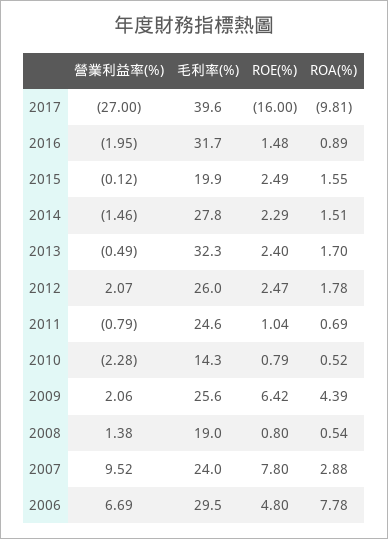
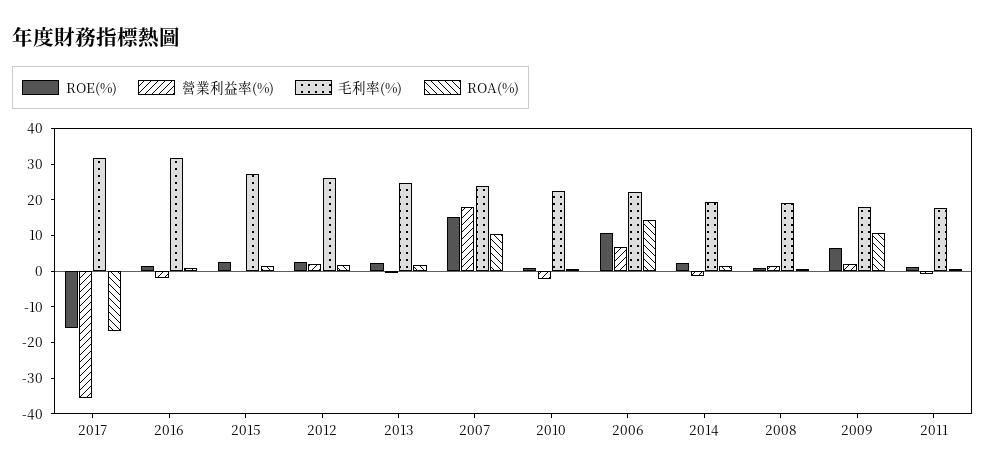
  {
    "營業利益率(%)": {
-     "2017": -27,
+     "2017": -35,
      "2016": -1.95,
      "2015": -0.12,
      "2014": -1.46,
      "2013": -0.49,
      "2012": 2.07,
      "2011": -0.79,
      "2010": -2.28,
      "2009": 2.06,
      "2008": 1.38,
-     "2007": 9.52,
+     "2007": 17.5,
      "2006": 6.69
    },
    "毛利率(%)": {
-     "2017": 39.6,
+     "2017": 32.5,
      "2016": 31.7,
-     "2015": 19.9,
+     "2015": 27.5,
-     "2014": 27.8,
+     "2014": 20,
-     "2013": 32.3,
+     "2013": 25,
      "2012": 26,
-     "2011": 24.6,
+     "2011": 17.5,
-     "2010": 14.3,
+     "2010": 22.5,
-     "2009": 25.6,
+     "2009": 17.5,
      "2008": 19,
      "2007": 24,
-     "2006": 29.5
+     "2006": 22.5
    },
    "ROE(%)": {
      "2017": -16,
      "2016": 1.48,
      "2015": 2.49,
      "2014": 2.29,
      "2013": 2.4,
      "2012": 2.47,
      "2011": 1.04,
      "2010": 0.79,
      "2009": 6.42,
      "2008": 0.8,
-     "2007": 7.8,
+     "2007": 15,
-     "2006": 4.8
+     "2006": 10
    },
    "ROA(%)": {
-     "2017": -9.81,
+     "2017": -17.5,
      "2016": 0.89,
      "2015": 1.55,
      "2014": 1.51,
      "2013": 1.7,
      "2012": 1.78,
      "2011": 0.69,
      "2010": 0.52,
-     "2009": 4.39,
+     "2009": 10,
      "2008": 0.54,
-     "2007": 2.88,
+     "2007": 10,
-     "2006": 7.78
+     "2006": 15
    }
  }

